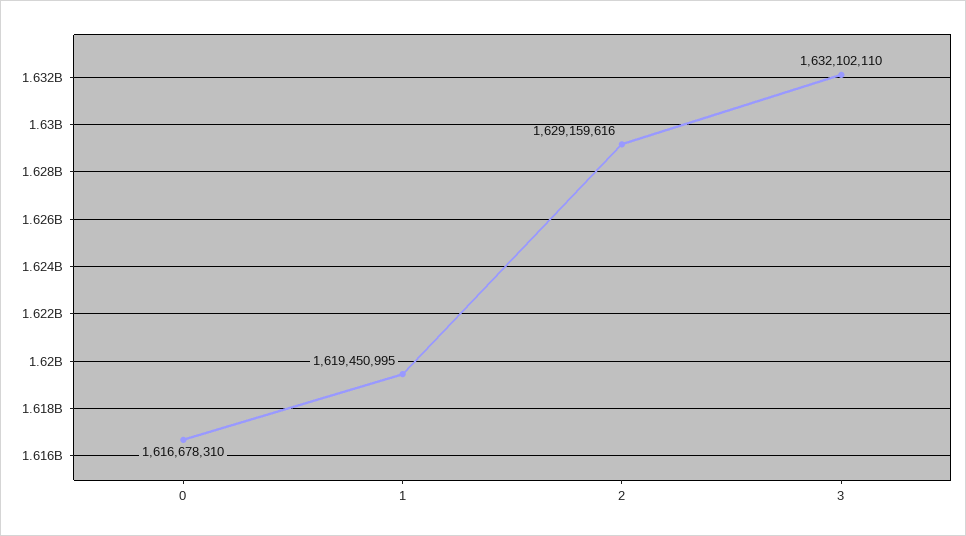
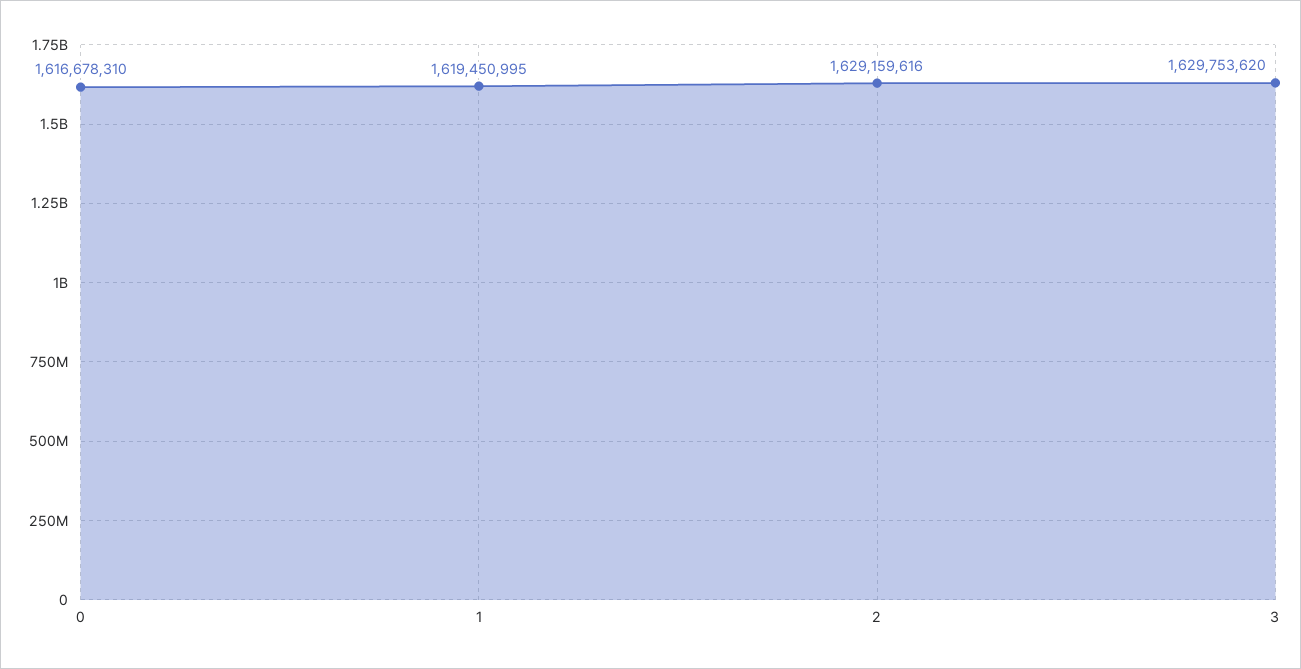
  {
    "0": 1616678310,
    "1": 1619450995,
    "2": 1629159616,
-   "3": 1632102110
+   "3": 1629753620
  }

